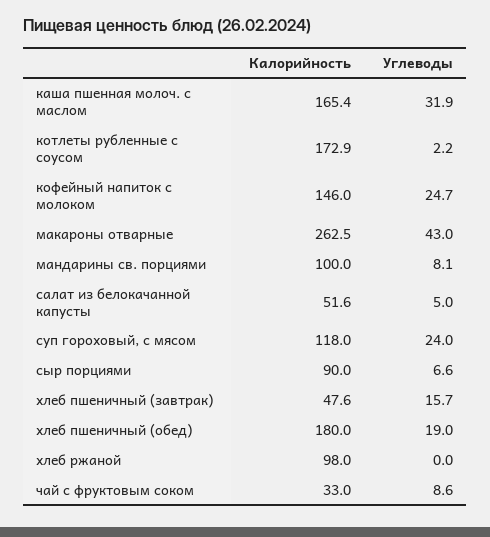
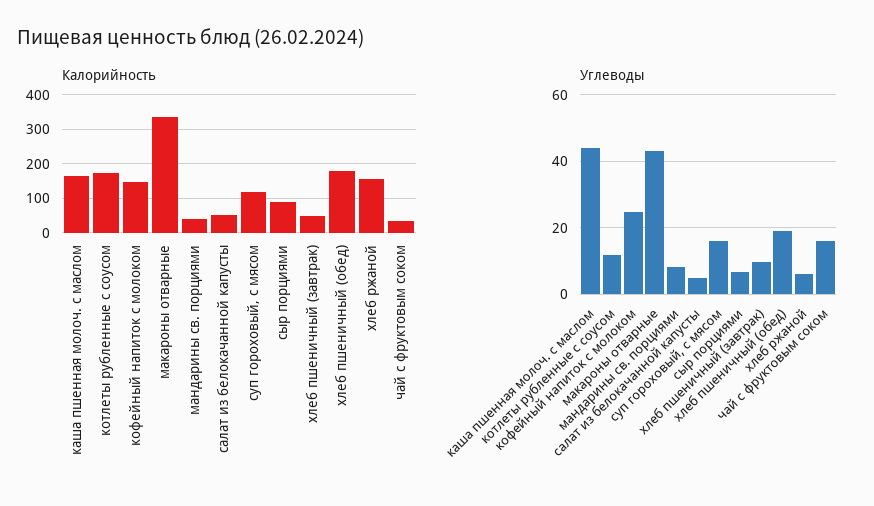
  {
    "Калорийность": {
      "каша пшенная молоч. с маслом": 165.4,
      "котлеты рубленные с соусом": 172.9,
      "кофейный напиток с молоком": 146,
-     "макароны отварные": 262.5,
+     "макароны отварные": 340,
-     "мандарины св. порциями": 100,
+     "мандарины св. порциями": 40,
      "салат из белокачанной капусты": 51.6,
      "суп гороховый, с мясом": 118,
      "сыр порциями": 90,
      "хлеб пшеничный (завтрак)": 47.6,
      "хлеб пшеничный (обед)": 180,
-     "хлеб ржаной": 98,
+     "хлеб ржаной": 160,
      "чай с фруктовым соком": 33
    },
    "Углеводы": {
-     "каша пшенная молоч. с маслом": 31.9,
+     "каша пшенная молоч. с маслом": 44,
-     "котлеты рубленные с соусом": 2.2,
+     "котлеты рубленные с соусом": 12,
      "кофейный напиток с молоком": 24.7,
      "макароны отварные": 43,
      "мандарины св. порциями": 8.1,
      "салат из белокачанной капусты": 5,
-     "суп гороховый, с мясом": 24,
+     "суп гороховый, с мясом": 16,
      "сыр порциями": 6.6,
-     "хлеб пшеничный (завтрак)": 15.7,
+     "хлеб пшеничный (завтрак)": 10,
      "хлеб пшеничный (обед)": 19,
-     "хлеб ржаной": 0,
+     "хлеб ржаной": 6,
-     "чай с фруктовым соком": 8.6
+     "чай с фруктовым соком": 16
    }
  }

